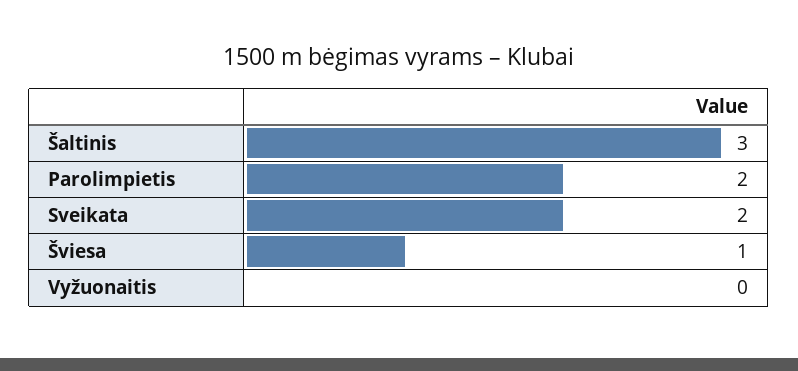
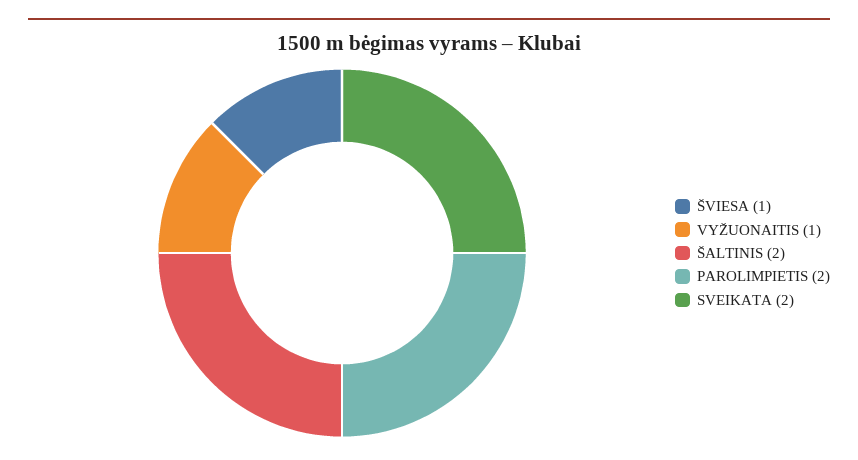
  {
-   "Šaltinis": 3,
+   "Šaltinis": 2,
    "Parolimpietis": 2,
    "Sveikata": 2,
    "Šviesa": 1,
-   "Vyžuonaitis": 0
+   "Vyžuonaitis": 1
  }

